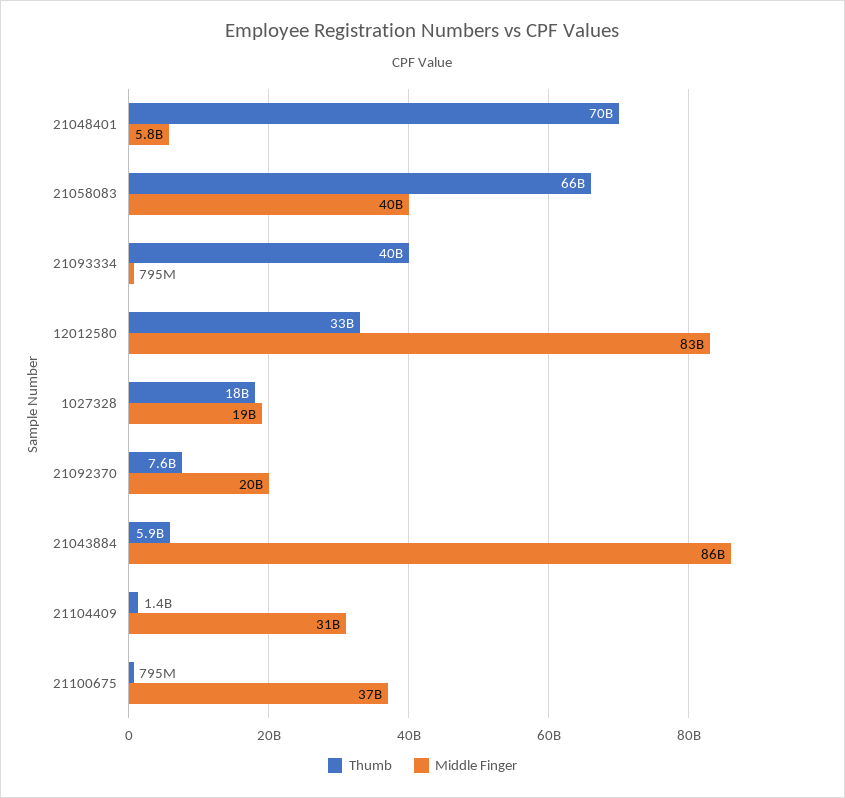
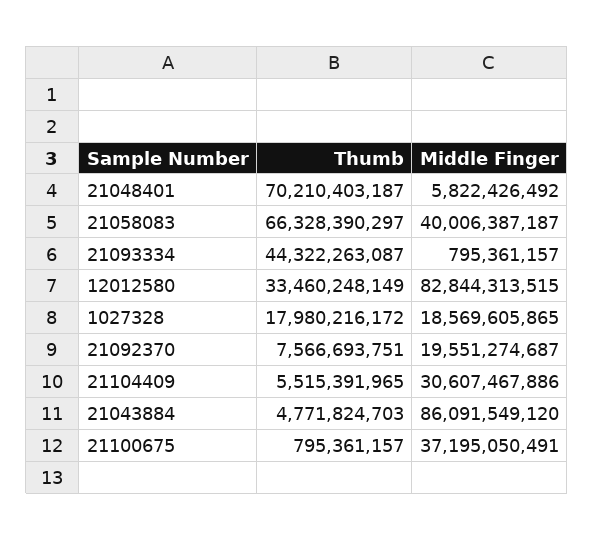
  {
    "Thumb": {
      "21048401": 70210403187,
      "21058083": 66328390297,
-     "21093334": 40000000000,
+     "21093334": 44322263087,
      "12012580": 33460248149,
      "1027328": 17980216172,
      "21092370": 7566693751,
-     "21043884": 5900000000,
+     "21043884": 4771824703,
-     "21104409": 1400000000,
+     "21104409": 5515391965,
      "21100675": 795361157
    },
    "Middle Finger": {
      "21048401": 5822426492,
      "21058083": 40006387187,
      "21093334": 795361157,
      "12012580": 82844313515,
      "1027328": 18569605865,
      "21092370": 19551274687,
      "21043884": 86091549120,
      "21104409": 30607467886,
      "21100675": 37195050491
    }
  }

